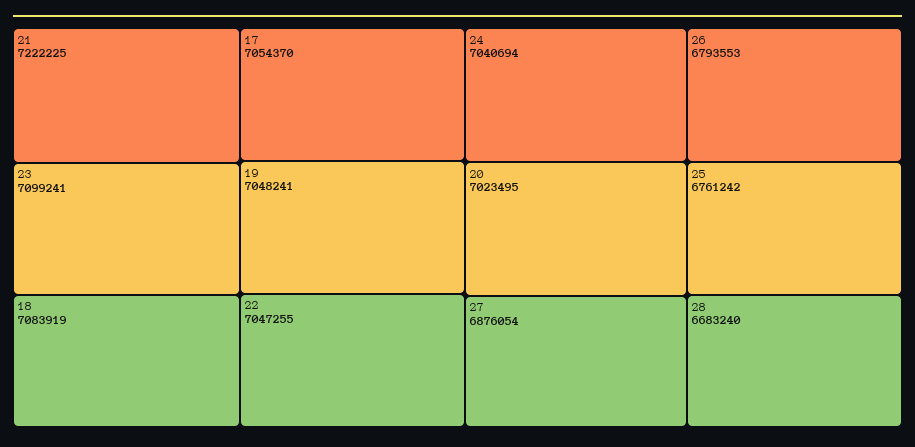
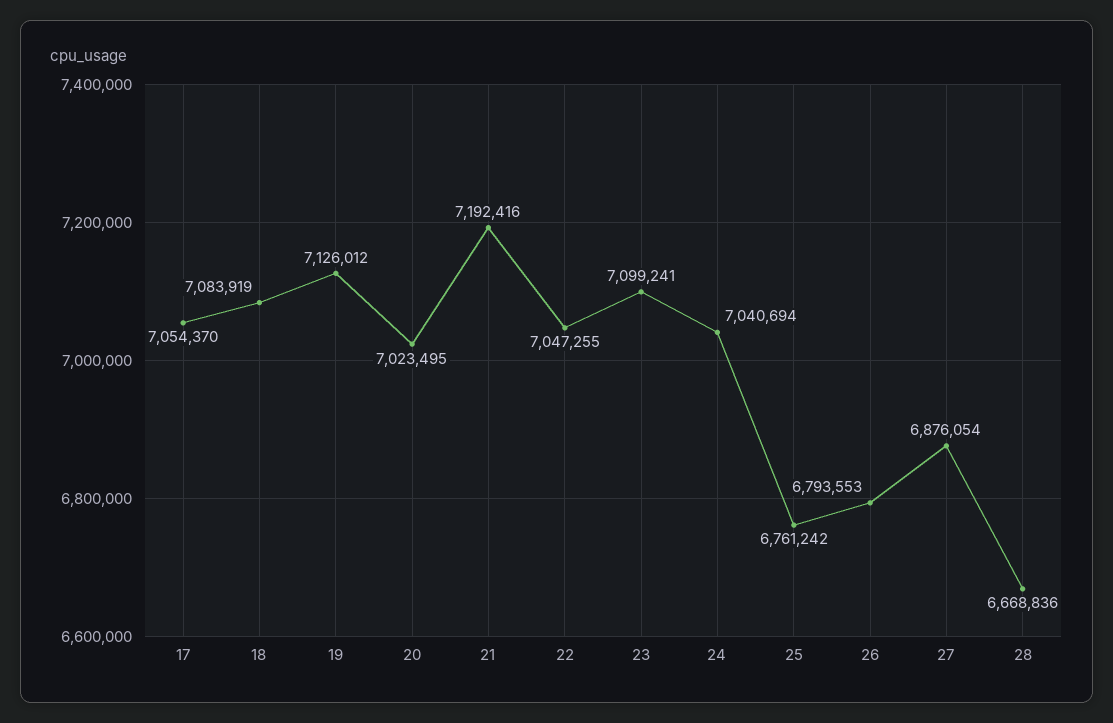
  {
-   "21": 7222225,
+   "21": 7192416,
    "23": 7099241,
    "18": 7083919,
    "17": 7054370,
-   "19": 7048241,
+   "19": 7126012,
    "22": 7047255,
    "24": 7040694,
    "20": 7023495,
    "27": 6876054,
    "26": 6793553,
    "25": 6761242,
-   "28": 6683240
+   "28": 6668836
  }

